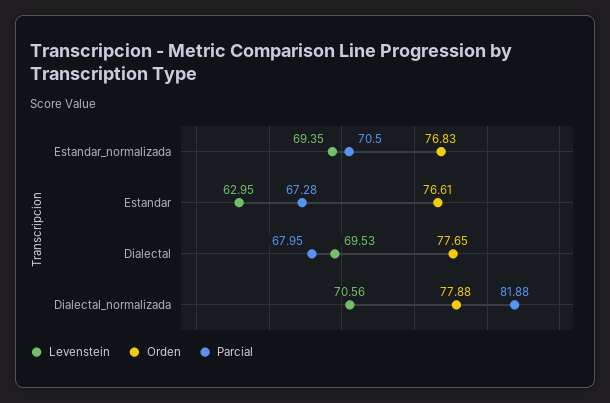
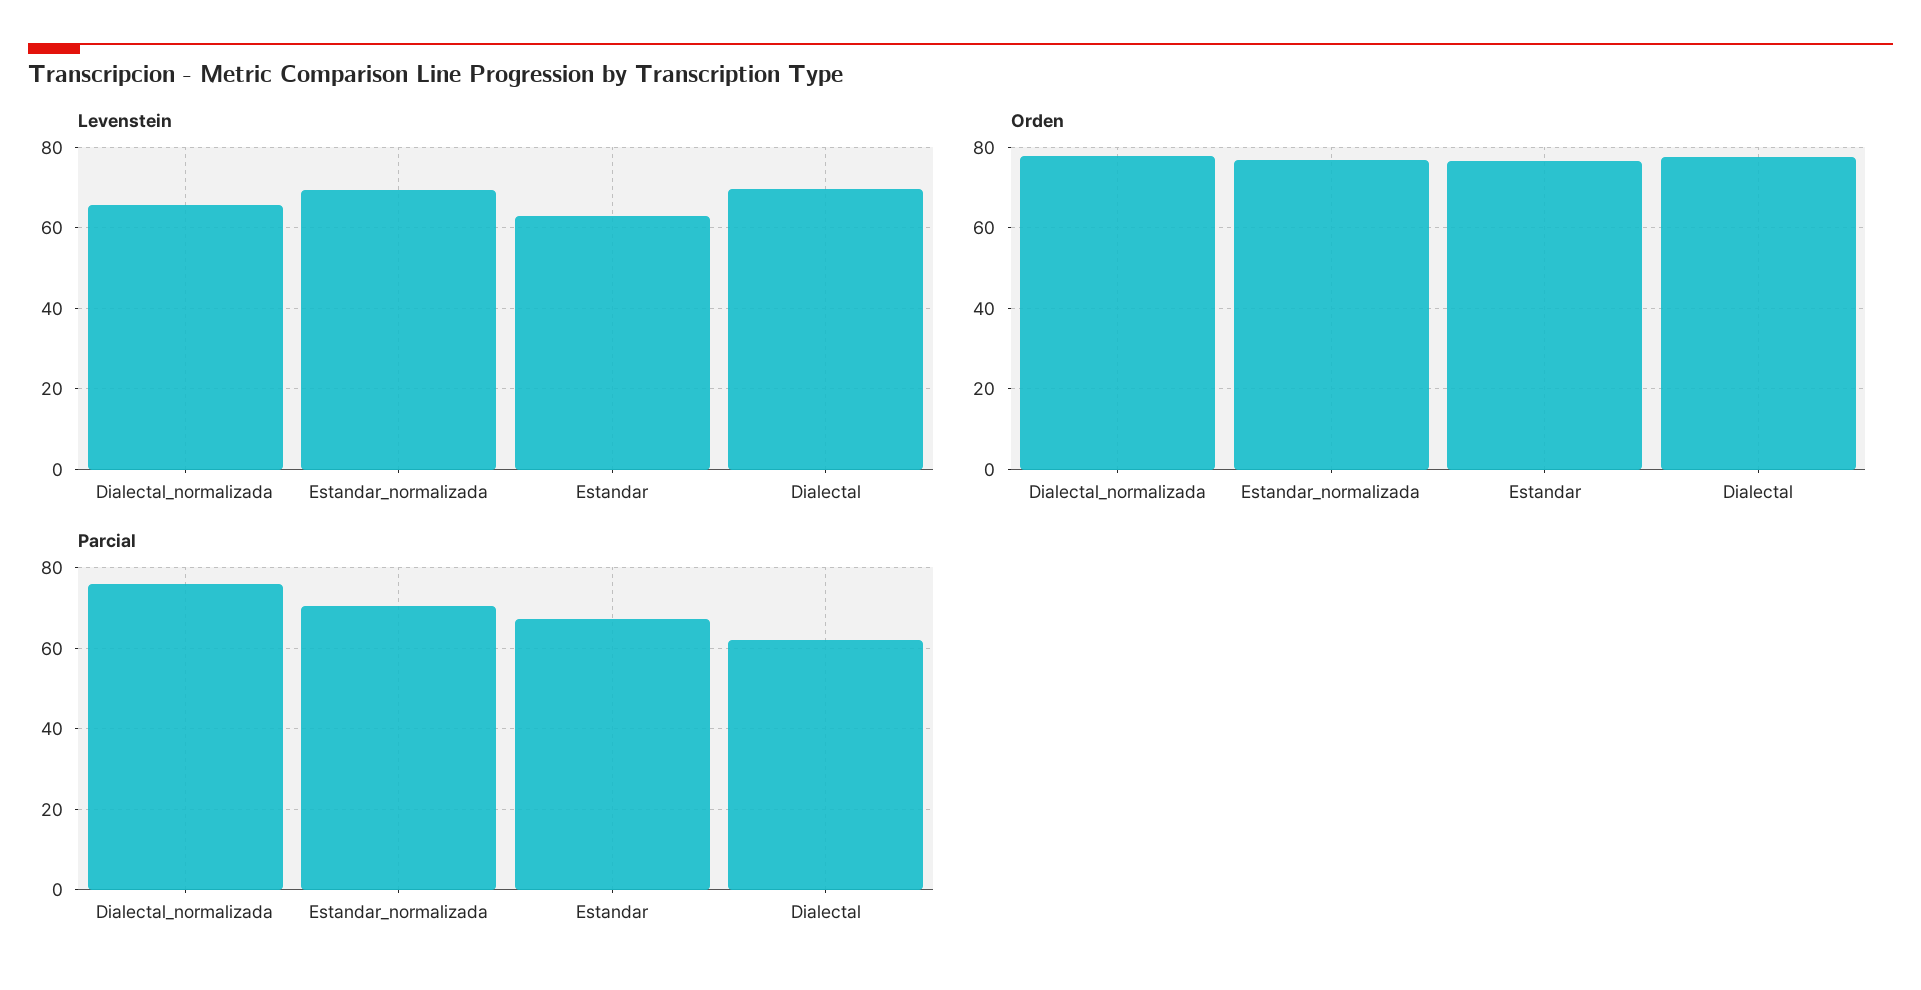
  {
    "Levenstein": {
      "Estandar_normalizada": 69.35,
      "Estandar": 62.95,
      "Dialectal": 69.53,
-     "Dialectal_normalizada": 70.56
+     "Dialectal_normalizada": 66
    },
    "Orden": {
      "Estandar_normalizada": 76.83,
      "Estandar": 76.61,
      "Dialectal": 77.65,
      "Dialectal_normalizada": 77.88
    },
    "Parcial": {
      "Estandar_normalizada": 70.5,
      "Estandar": 67.28,
-     "Dialectal": 67.95,
+     "Dialectal": 62,
-     "Dialectal_normalizada": 81.88
+     "Dialectal_normalizada": 76
    }
  }

